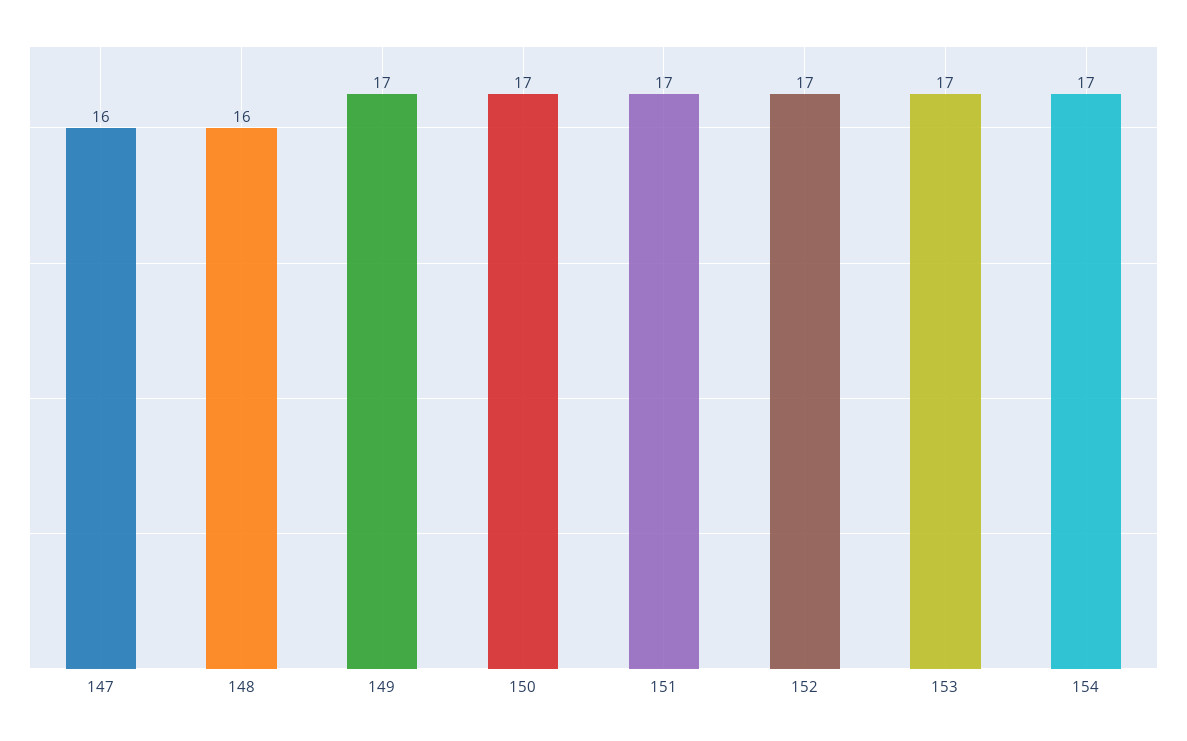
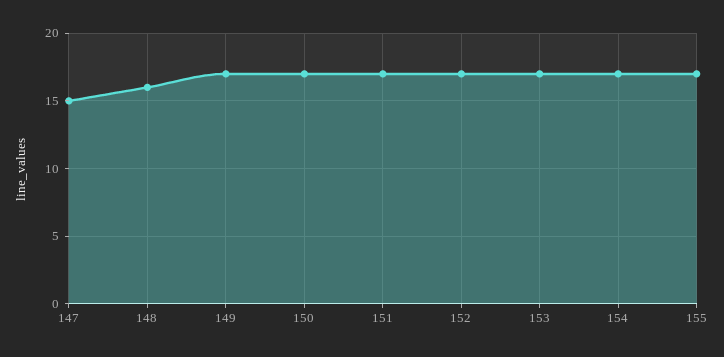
  {
-   "147": 16,
+   "147": 15,
    "148": 16,
    "149": 17,
    "150": 17,
    "151": 17,
    "152": 17,
    "153": 17,
-   "154": 17
+   "154": 17,
+   "155": 17
  }

